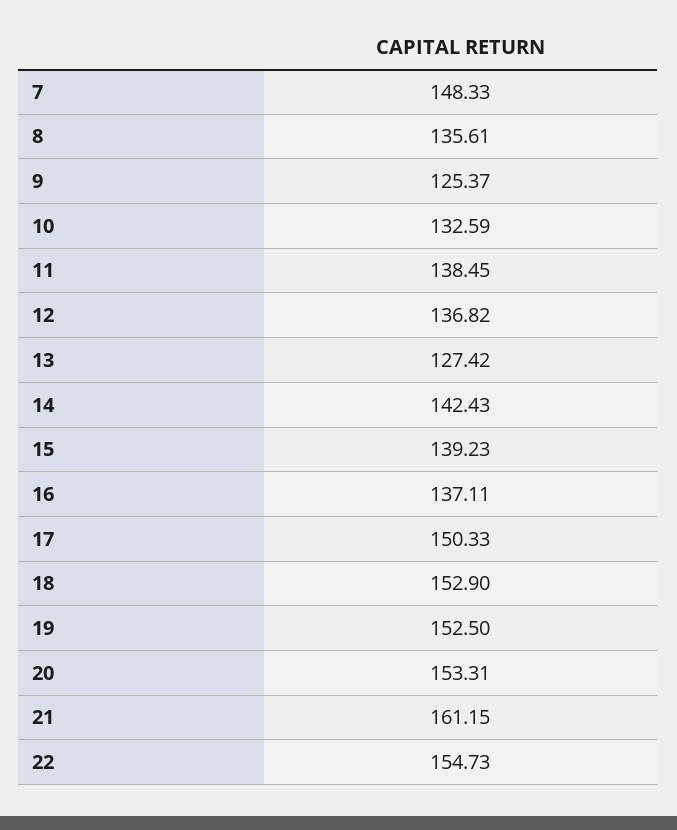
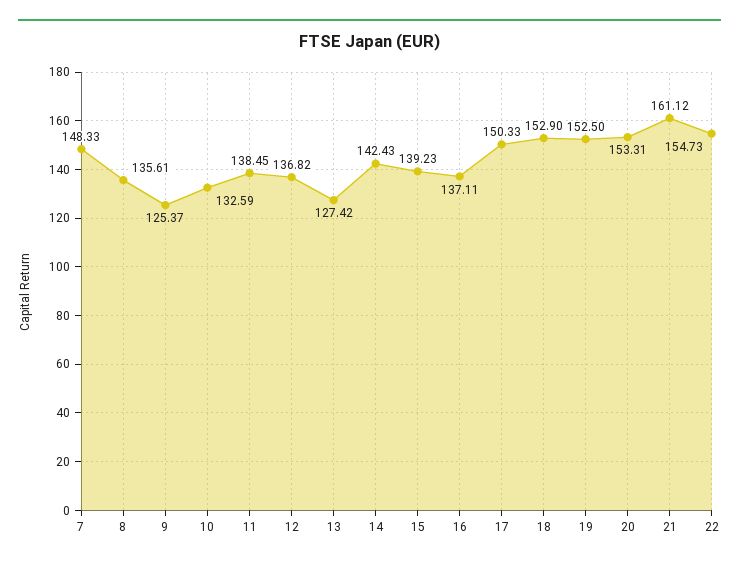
  {
    "7": 148.33,
    "8": 135.61,
    "9": 125.37,
    "10": 132.59,
    "11": 138.45,
    "12": 136.82,
    "13": 127.42,
    "14": 142.43,
    "15": 139.23,
    "16": 137.11,
    "17": 150.33,
    "18": 152.9,
    "19": 152.5,
    "20": 153.31,
-   "21": 161.15,
+   "21": 161.12,
    "22": 154.73
  }

